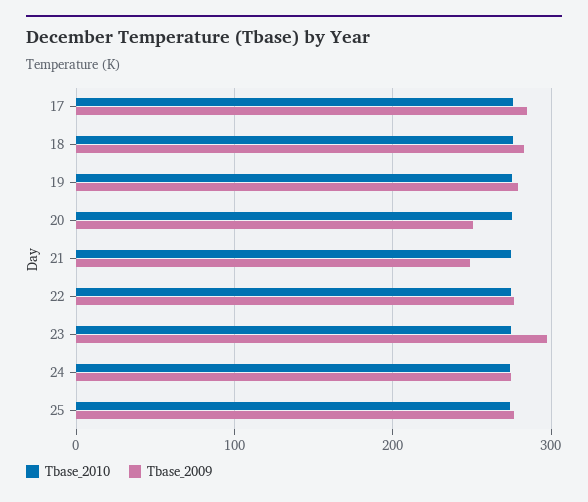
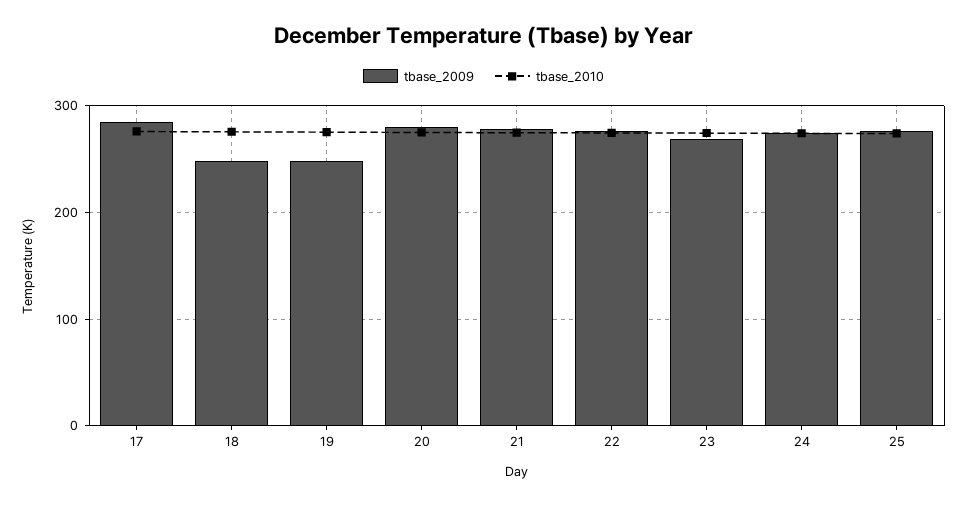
  {
    "Tbase_2010": {
      "17": 280,
      "18": 280,
      "19": 280,
      "20": 280,
      "21": 270,
      "22": 270,
      "23": 270,
      "24": 270,
      "25": 270
    },
    "Tbase_2009": {
      "17": 280,
-     "18": 280,
+     "18": 250,
-     "19": 280,
+     "19": 250,
-     "20": 250,
+     "20": 280,
-     "21": 250,
+     "21": 280,
      "22": 280,
-     "23": 300,
+     "23": 270,
      "24": 270,
      "25": 280
    }
  }

